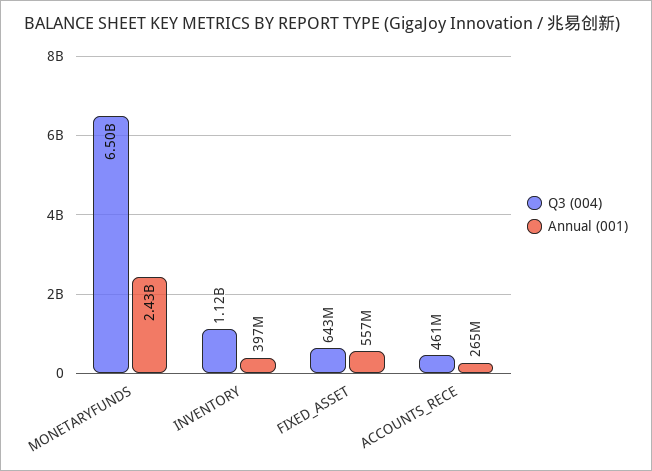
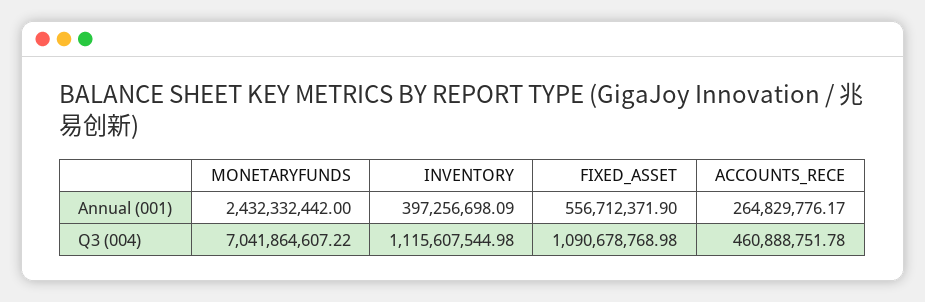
  {
    "Q3 (004)": {
-     "MONETARYFUNDS": 6500000000,
+     "MONETARYFUNDS": 7041864607.22,
      "INVENTORY": 1115607544.98,
-     "FIXED_ASSET": 643000000,
+     "FIXED_ASSET": 1090678768.98,
      "ACCOUNTS_RECE": 460888751.78
    },
    "Annual (001)": {
      "MONETARYFUNDS": 2432332442,
      "INVENTORY": 397256698.09,
      "FIXED_ASSET": 556712371.9,
      "ACCOUNTS_RECE": 264829776.17
    }
  }

